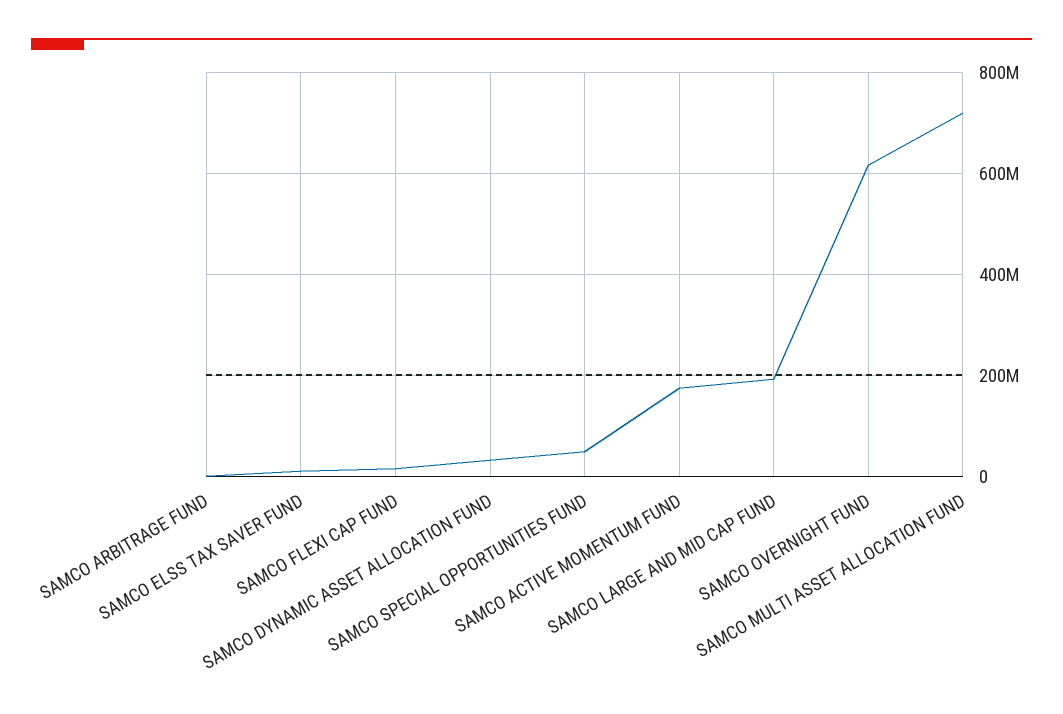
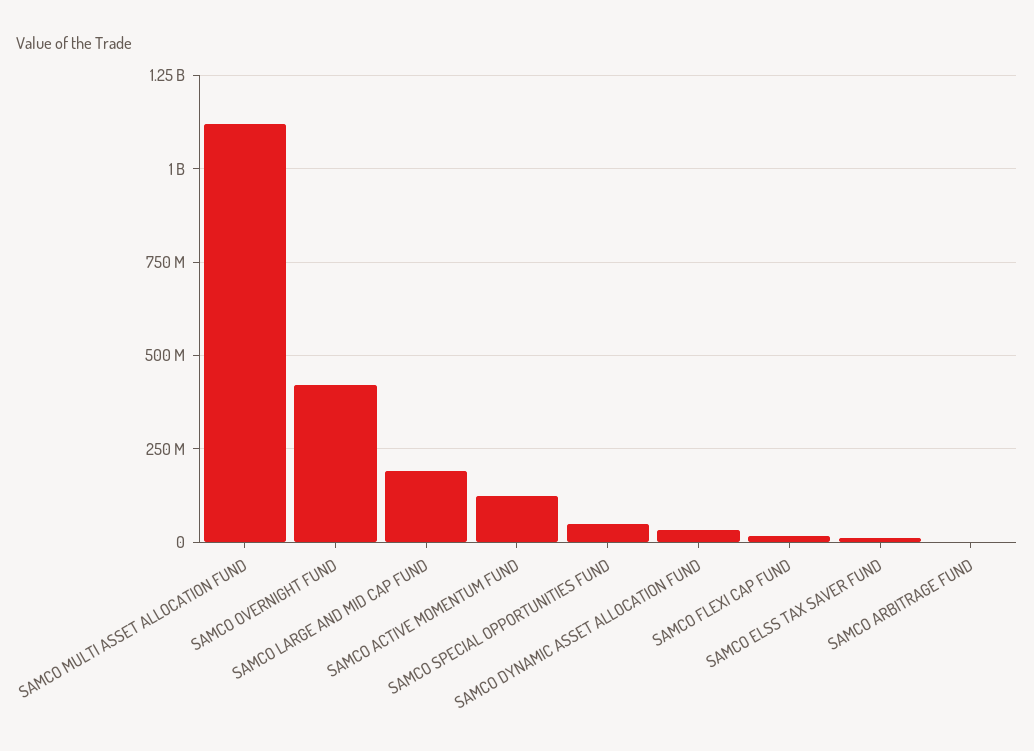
  {
    "SAMCO ARBITRAGE FUND": 0,
    "SAMCO ELSS TAX SAVER FUND": 0,
    "SAMCO FLEXI CAP FUND": 20000000,
    "SAMCO DYNAMIC ASSET ALLOCATION FUND": 40000000,
    "SAMCO SPECIAL OPPORTUNITIES FUND": 40000000,
-   "SAMCO ACTIVE MOMENTUM FUND": 180000000,
+   "SAMCO ACTIVE MOMENTUM FUND": 125000000,
    "SAMCO LARGE AND MID CAP FUND": 200000000,
-   "SAMCO OVERNIGHT FUND": 620000000,
+   "SAMCO OVERNIGHT FUND": 425000000,
-   "SAMCO MULTI ASSET ALLOCATION FUND": 720000000
+   "SAMCO MULTI ASSET ALLOCATION FUND": 1125000000
  }

